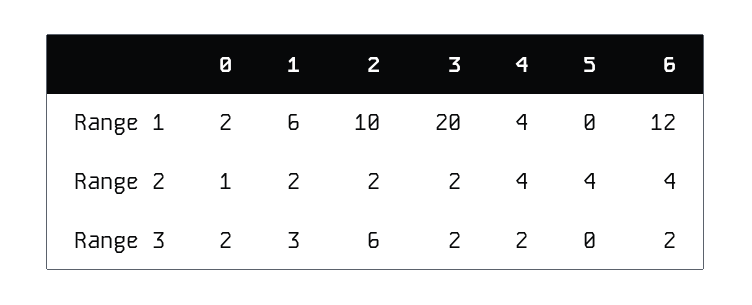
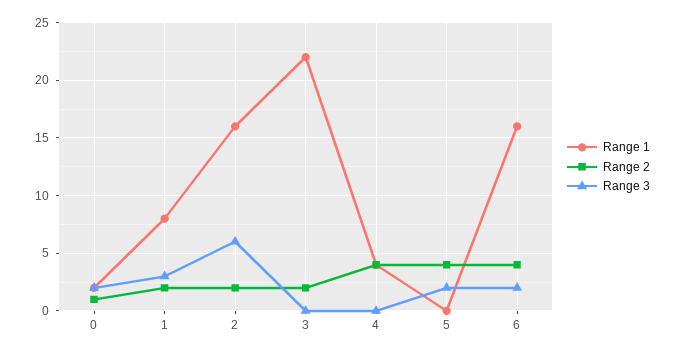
  {
    "Range 1": {
      "0": 2,
-     "1": 6,
+     "1": 8,
-     "2": 10,
+     "2": 16,
-     "3": 20,
+     "3": 22,
      "4": 4,
      "5": 0,
-     "6": 12
+     "6": 16
    },
    "Range 2": {
      "0": 1,
      "1": 2,
      "2": 2,
      "3": 2,
      "4": 4,
      "5": 4,
      "6": 4
    },
    "Range 3": {
      "0": 2,
      "1": 3,
      "2": 6,
-     "3": 2,
+     "3": 0,
-     "4": 2,
+     "4": 0,
-     "5": 0,
+     "5": 2,
      "6": 2
    }
  }

